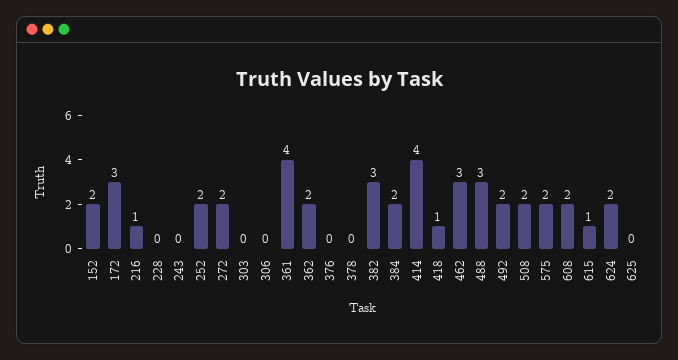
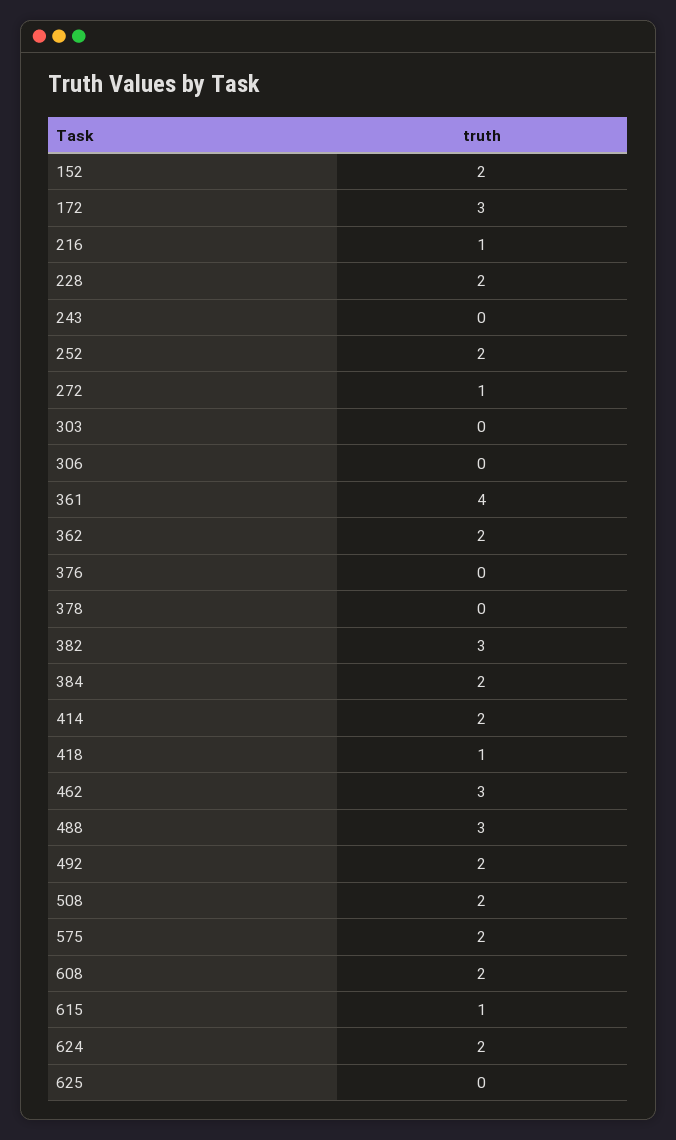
  {
    "152": 2,
    "172": 3,
    "216": 1,
-   "228": 0,
+   "228": 2,
    "243": 0,
    "252": 2,
-   "272": 2,
+   "272": 1,
    "303": 0,
    "306": 0,
    "361": 4,
    "362": 2,
    "376": 0,
    "378": 0,
    "382": 3,
    "384": 2,
-   "414": 4,
+   "414": 2,
    "418": 1,
    "462": 3,
    "488": 3,
    "492": 2,
    "508": 2,
    "575": 2,
    "608": 2,
    "615": 1,
    "624": 2,
    "625": 0
  }

